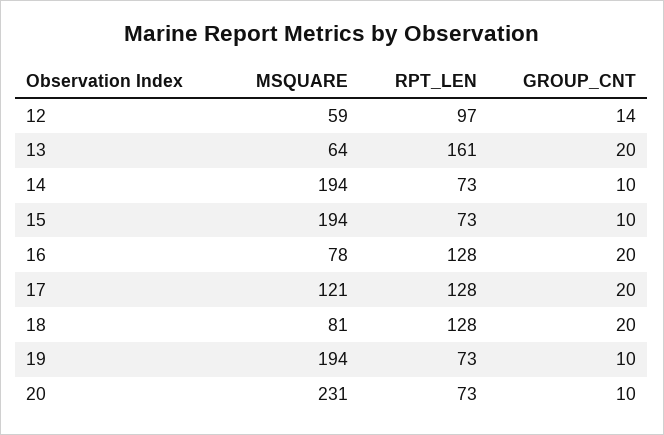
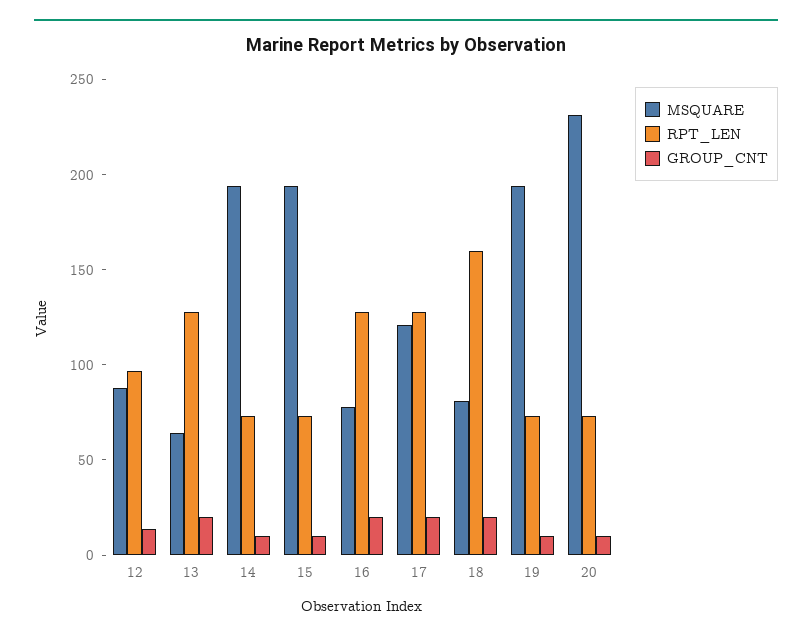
  {
    "MSQUARE": {
-     "12": 59,
+     "12": 90,
      "13": 64,
      "14": 194,
      "15": 194,
      "16": 78,
      "17": 121,
      "18": 81,
      "19": 194,
      "20": 231
    },
    "RPT_LEN": {
      "12": 97,
-     "13": 161,
+     "13": 130,
      "14": 73,
      "15": 73,
      "16": 128,
      "17": 128,
-     "18": 128,
+     "18": 160,
      "19": 73,
      "20": 73
    },
    "GROUP_CNT": {
      "12": 14,
      "13": 20,
      "14": 10,
      "15": 10,
      "16": 20,
      "17": 20,
      "18": 20,
      "19": 10,
      "20": 10
    }
  }

